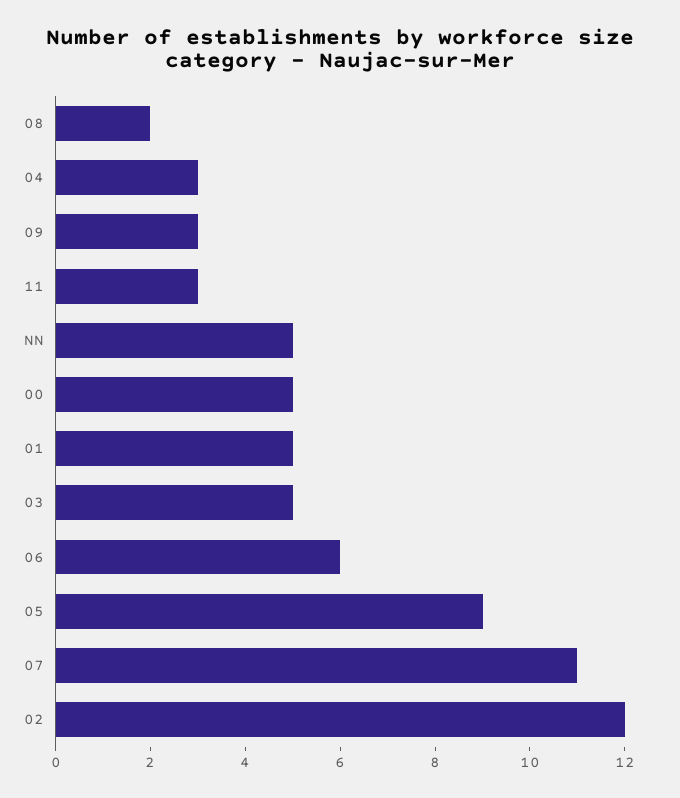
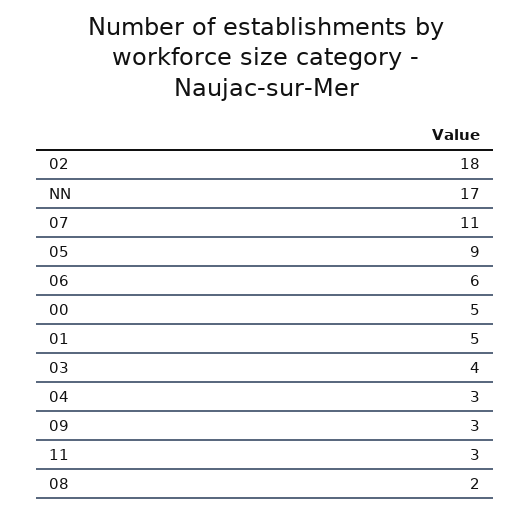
  {
    "08": 2,
    "04": 3,
    "09": 3,
    "11": 3,
-   "NN": 5,
+   "NN": 17,
    "00": 5,
    "01": 5,
-   "03": 5,
+   "03": 4,
    "06": 6,
    "05": 9,
    "07": 11,
-   "02": 12
+   "02": 18
  }

